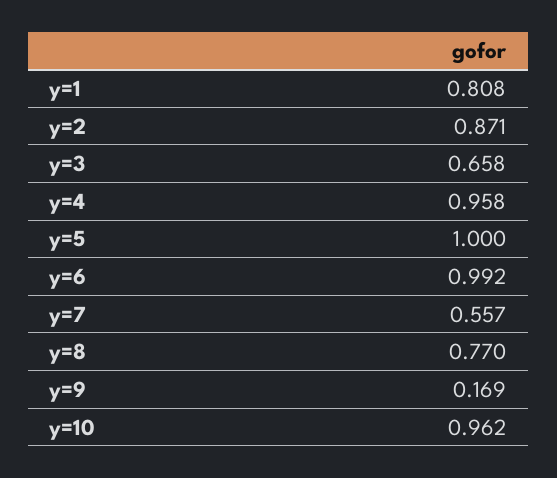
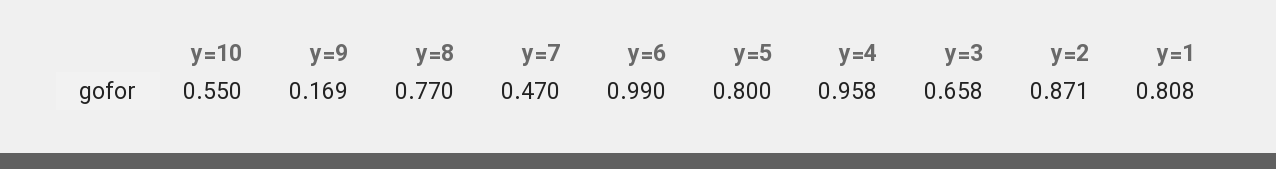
  {
    "y=1": 0.808,
    "y=2": 0.871,
    "y=3": 0.658,
    "y=4": 0.958,
-   "y=5": 1,
+   "y=5": 0.8,
-   "y=6": 0.992,
+   "y=6": 0.99,
-   "y=7": 0.557,
+   "y=7": 0.47,
    "y=8": 0.77,
    "y=9": 0.169,
-   "y=10": 0.962
+   "y=10": 0.55
  }

